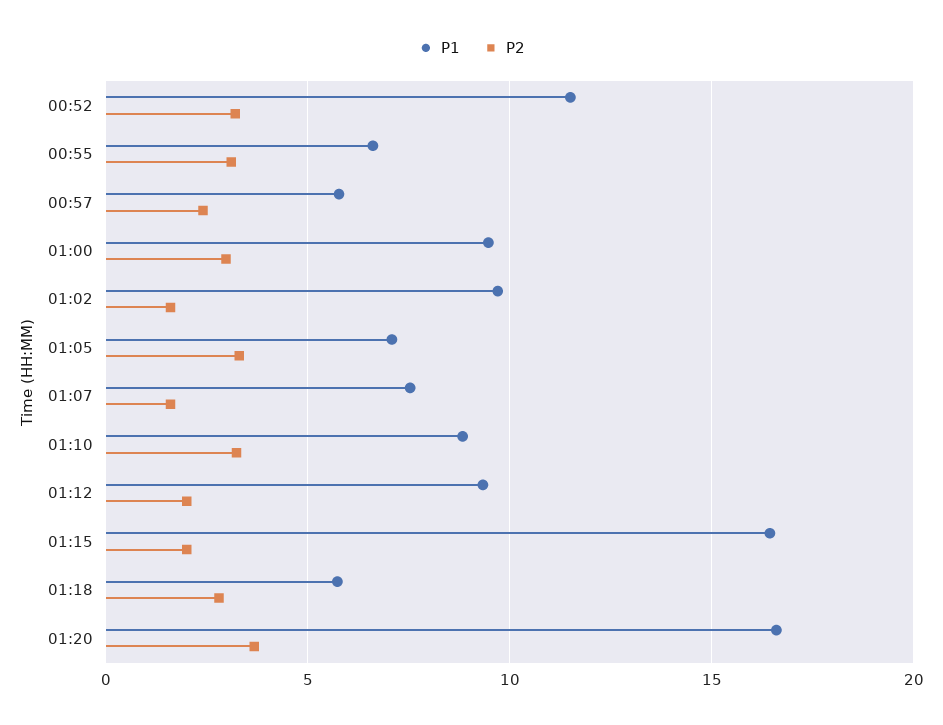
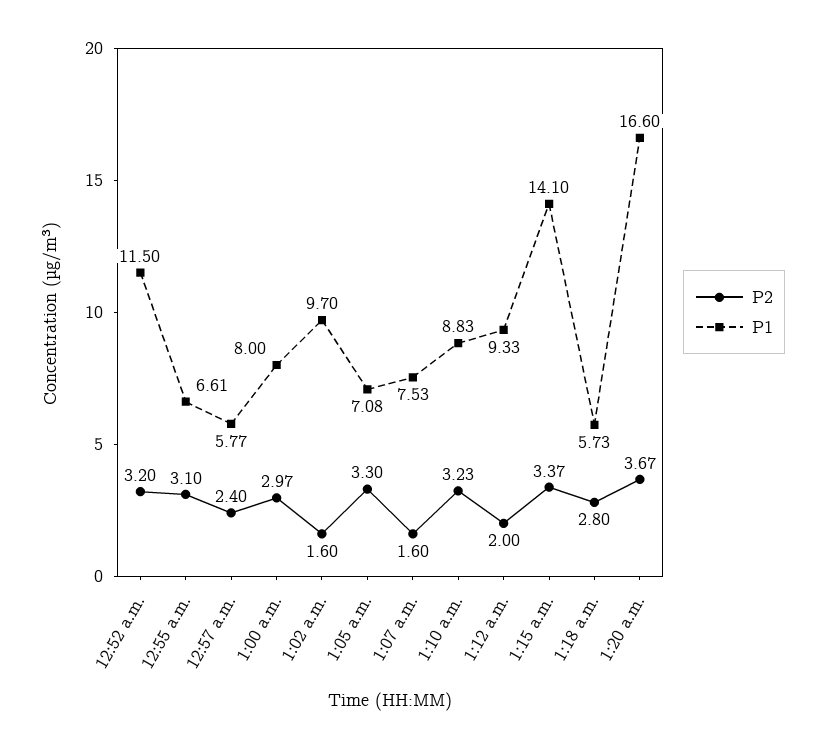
  {
    "P1": {
      "00:52": 11.5,
      "00:55": 6.61,
      "00:57": 5.77,
-     "01:00": 9.5,
+     "01:00": 8,
      "01:02": 9.7,
      "01:05": 7.08,
      "01:07": 7.53,
      "01:10": 8.83,
      "01:12": 9.33,
-     "01:15": 16.5,
+     "01:15": 14.1,
      "01:18": 5.73,
      "01:20": 16.6
    },
    "P2": {
      "00:52": 3.2,
      "00:55": 3.1,
      "00:57": 2.4,
      "01:00": 2.97,
      "01:02": 1.6,
      "01:05": 3.3,
      "01:07": 1.6,
      "01:10": 3.23,
      "01:12": 2,
-     "01:15": 2,
+     "01:15": 3.37,
      "01:18": 2.8,
      "01:20": 3.67
    }
  }

